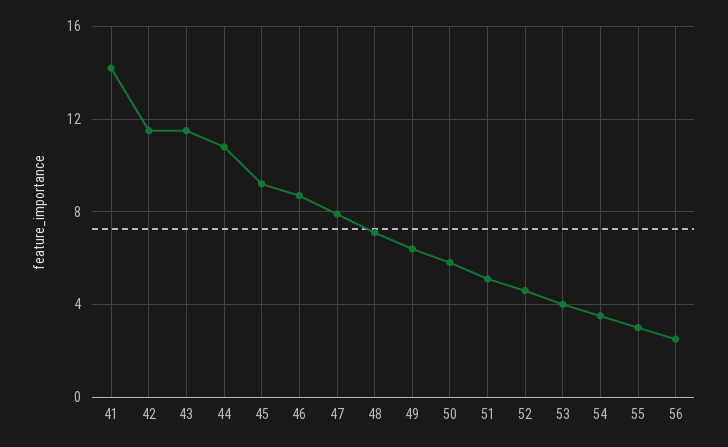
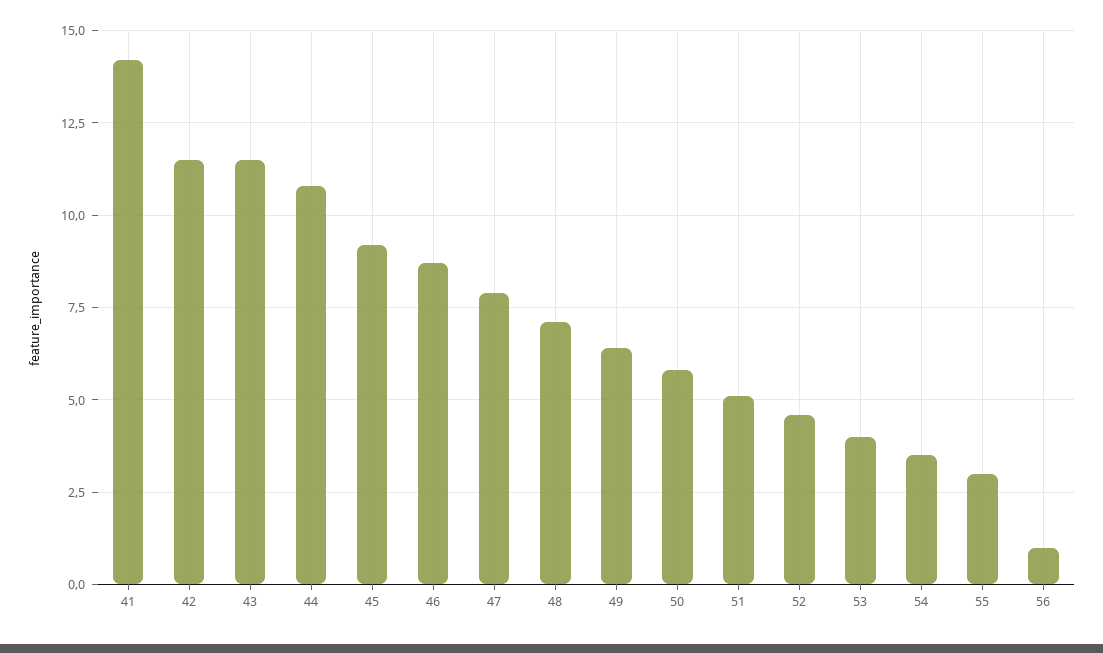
  {
    "41": 14,
    "42": 11.5,
    "43": 11.5,
    "44": 11,
    "45": 9,
    "46": 8.5,
    "47": 8,
    "48": 7,
    "49": 6.5,
    "50": 6,
    "51": 5,
    "52": 4.5,
    "53": 4,
    "54": 3.5,
    "55": 3,
-   "56": 2.5
+   "56": 1
  }

